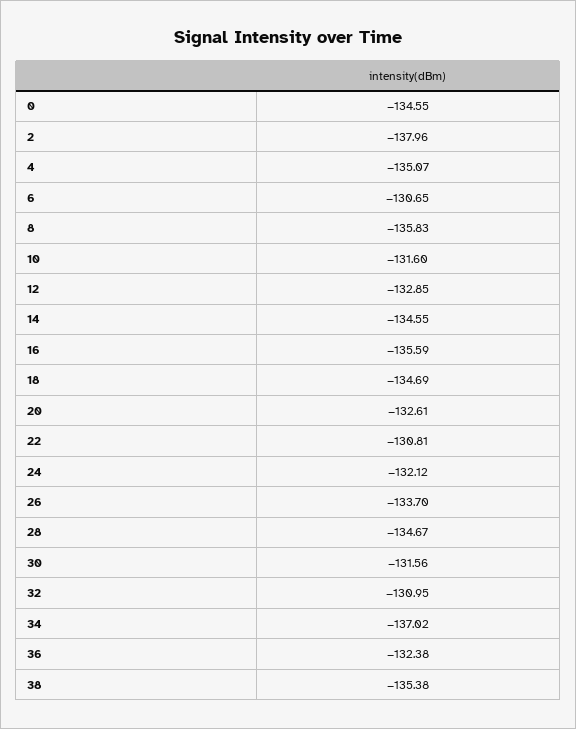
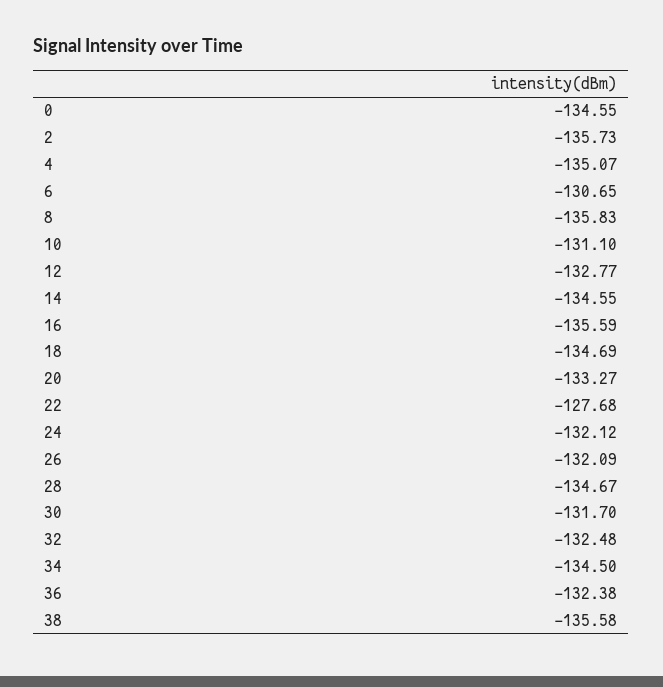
  {
    "0": -134.55,
-   "2": -137.96,
+   "2": -135.73,
    "4": -135.07,
    "6": -130.65,
    "8": -135.83,
-   "10": -131.6,
+   "10": -131.1,
-   "12": -132.85,
+   "12": -132.77,
    "14": -134.55,
    "16": -135.59,
    "18": -134.69,
-   "20": -132.61,
+   "20": -133.27,
-   "22": -130.81,
+   "22": -127.68,
    "24": -132.12,
-   "26": -133.7,
+   "26": -132.09,
    "28": -134.67,
-   "30": -131.56,
+   "30": -131.7,
-   "32": -130.95,
+   "32": -132.48,
-   "34": -137.02,
+   "34": -134.5,
    "36": -132.38,
-   "38": -135.38
+   "38": -135.58
  }

